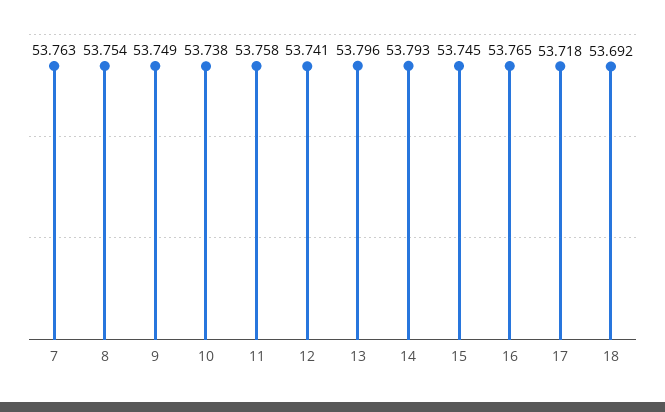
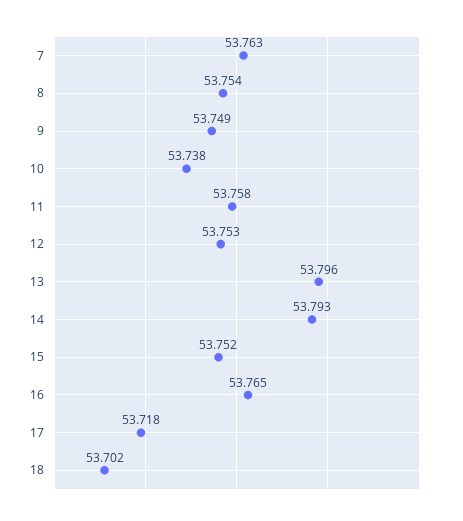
  {
    "7": 53.763,
    "8": 53.754,
    "9": 53.749,
    "10": 53.738,
    "11": 53.758,
-   "12": 53.741,
+   "12": 53.753,
    "13": 53.796,
    "14": 53.793,
-   "15": 53.745,
+   "15": 53.752,
    "16": 53.765,
    "17": 53.718,
-   "18": 53.692
+   "18": 53.702
  }

